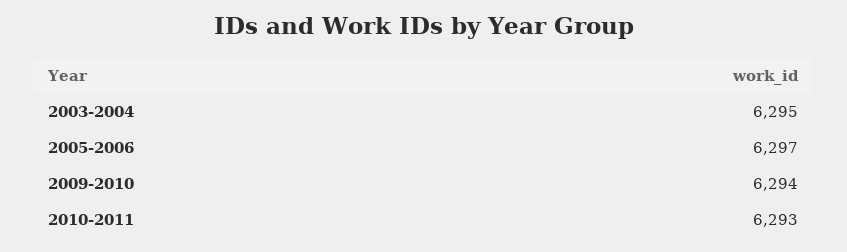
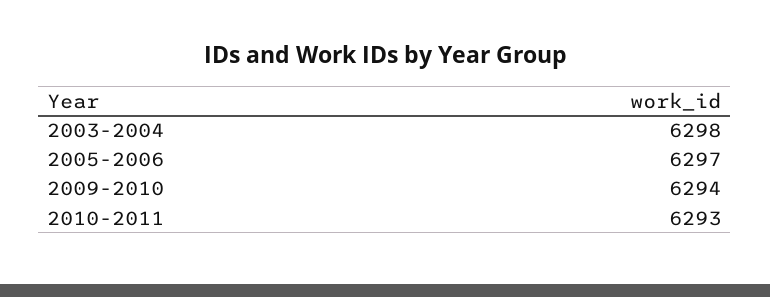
  {
-   "2003-2004": 6295,
+   "2003-2004": 6298,
    "2005-2006": 6297,
    "2009-2010": 6294,
    "2010-2011": 6293
  }

